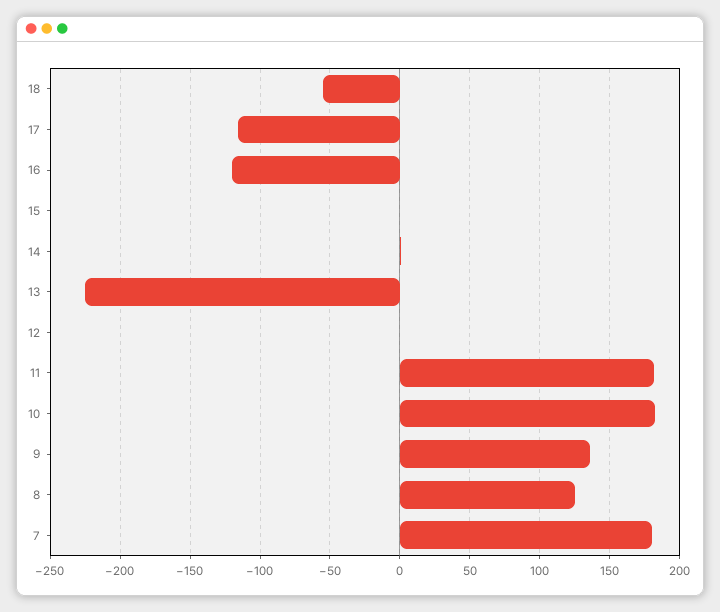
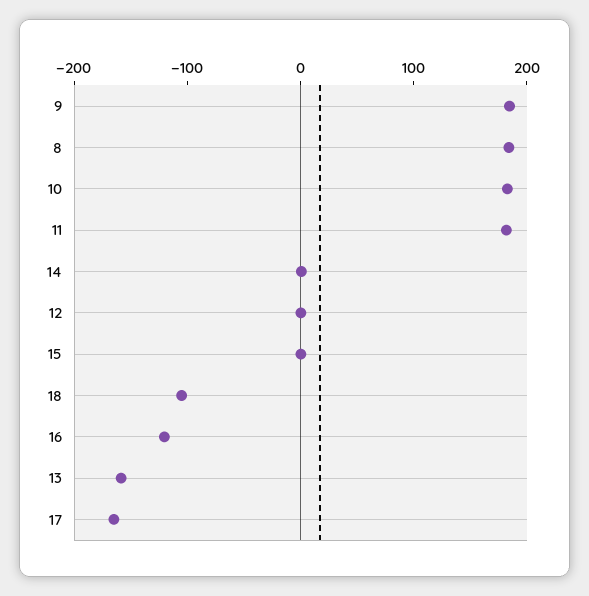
  {
-   "18": -55,
+   "18": -100,
-   "17": -115,
+   "17": -160,
    "16": -120,
    "15": 0,
    "14": 0,
-   "13": -225,
+   "13": -160,
    "12": 0,
    "11": 180,
    "10": 185,
-   "9": 135,
+   "9": 180,
-   "8": 125,
+   "8": 180
-   "7": 180
  }

